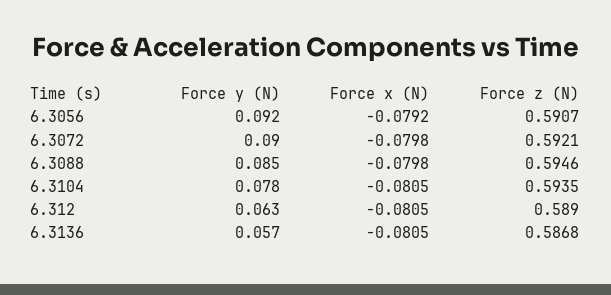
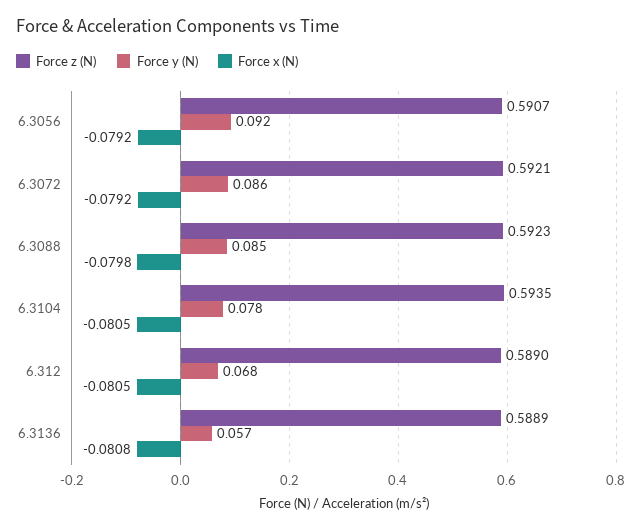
  {
    "Force y (N)": {
      "6.3056": 0.092,
-     "6.3072": 0.09,
+     "6.3072": 0.086,
      "6.3088": 0.085,
      "6.3104": 0.078,
-     "6.312": 0.063,
+     "6.312": 0.068,
      "6.3136": 0.057
    },
    "Force x (N)": {
      "6.3056": -0.0792,
-     "6.3072": -0.0798,
+     "6.3072": -0.0792,
      "6.3088": -0.0798,
      "6.3104": -0.0805,
      "6.312": -0.0805,
-     "6.3136": -0.0805
+     "6.3136": -0.0808
    },
    "Force z (N)": {
      "6.3056": 0.5907,
      "6.3072": 0.5921,
-     "6.3088": 0.5946,
+     "6.3088": 0.5923,
      "6.3104": 0.5935,
      "6.312": 0.589,
-     "6.3136": 0.5868
+     "6.3136": 0.5889
    }
  }

